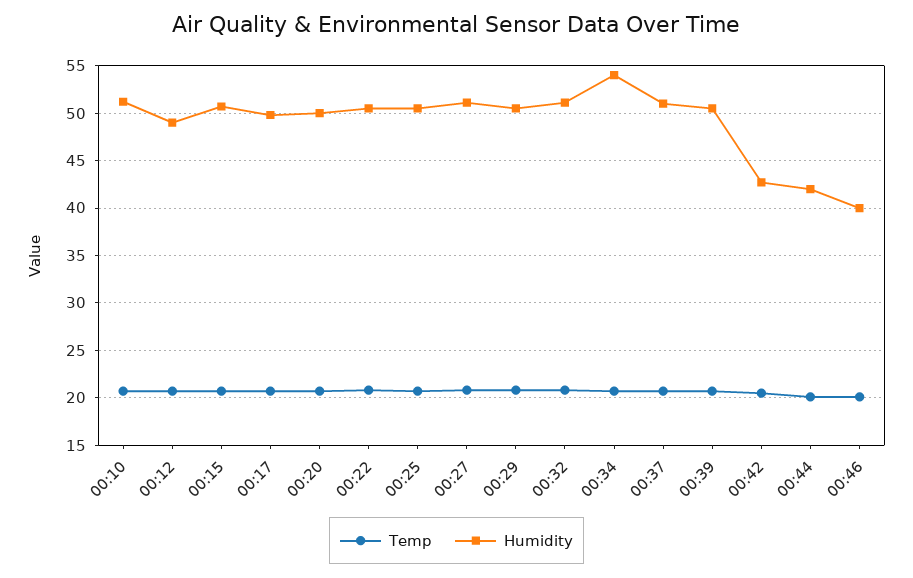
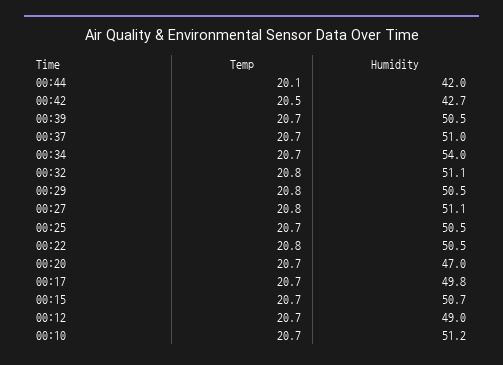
  {
    "Temp": {
      "00:10": 20.7,
      "00:12": 20.7,
      "00:15": 20.7,
      "00:17": 20.7,
      "00:20": 20.7,
      "00:22": 20.8,
      "00:25": 20.7,
      "00:27": 20.8,
      "00:29": 20.8,
      "00:32": 20.8,
      "00:34": 20.7,
      "00:37": 20.7,
      "00:39": 20.7,
      "00:42": 20.5,
-     "00:44": 20.1,
+     "00:44": 20.1
-     "00:46": 20
    },
    "Humidity": {
      "00:10": 51.2,
      "00:12": 49,
      "00:15": 50.7,
      "00:17": 49.8,
-     "00:20": 50,
+     "00:20": 47,
      "00:22": 50.5,
      "00:25": 50.5,
      "00:27": 51.1,
      "00:29": 50.5,
      "00:32": 51.1,
      "00:34": 54,
      "00:37": 51,
      "00:39": 50.5,
      "00:42": 42.7,
-     "00:44": 42,
+     "00:44": 42
-     "00:46": 40
    }
  }

